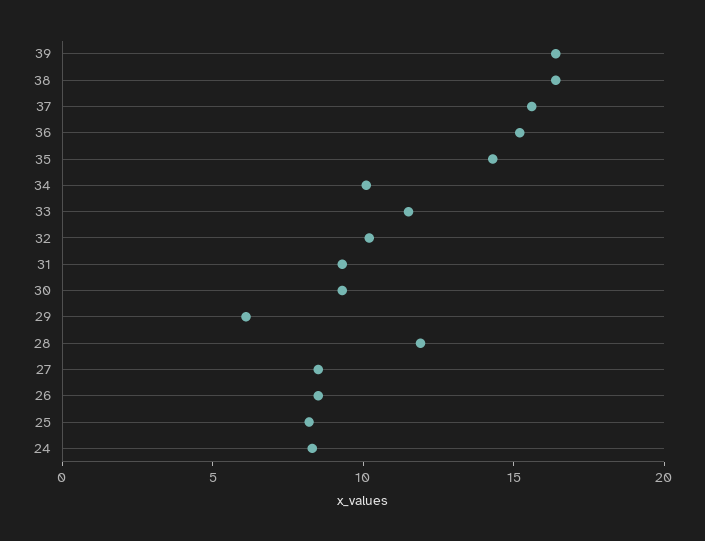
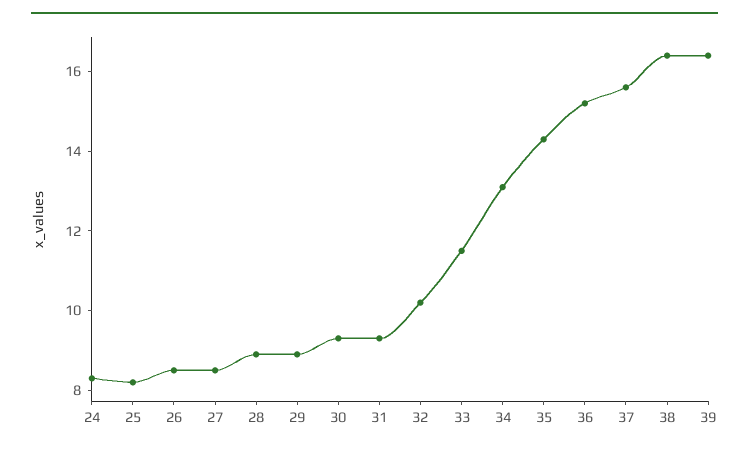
  {
    "39": 16.5,
    "38": 16.5,
    "37": 15.5,
    "36": 15,
    "35": 14.5,
-   "34": 10,
+   "34": 13,
    "33": 11.5,
    "32": 10,
    "31": 9.5,
    "30": 9.5,
-   "29": 6,
+   "29": 9,
-   "28": 12,
+   "28": 9,
    "27": 8.5,
    "26": 8.5,
    "25": 8,
    "24": 8.5
  }

